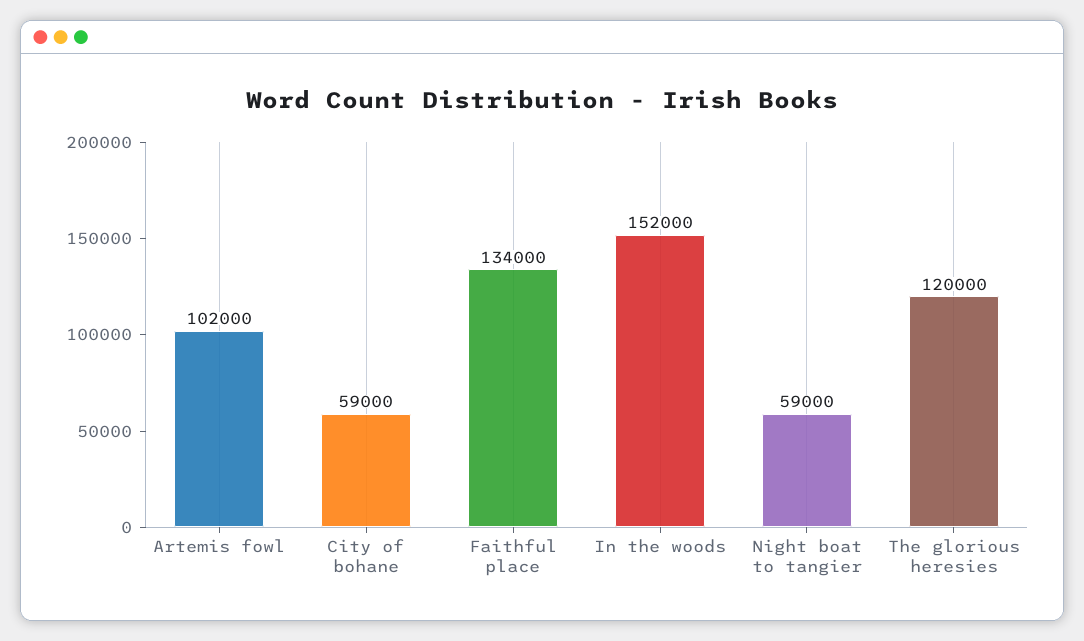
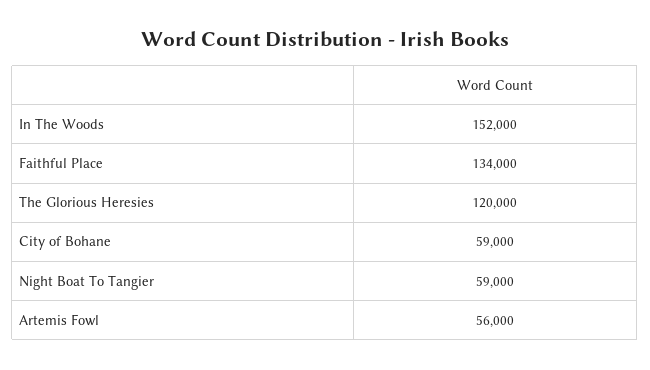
  {
-   "Artemis fowl": 102000,
+   "Artemis fowl": 56000,
    "City of bohane": 59000,
    "Faithful place": 134000,
    "In the woods": 152000,
    "Night boat to tangier": 59000,
    "The glorious heresies": 120000
  }

